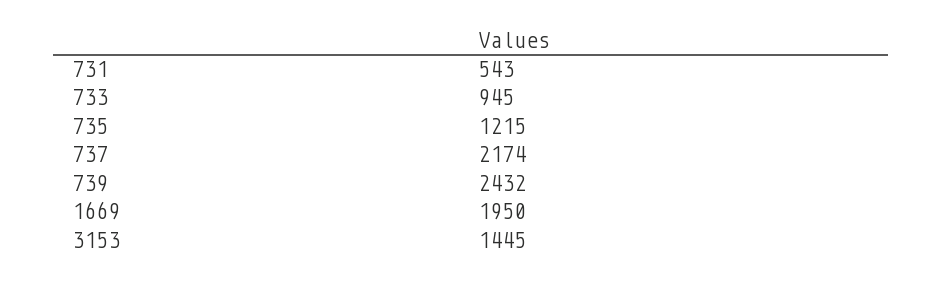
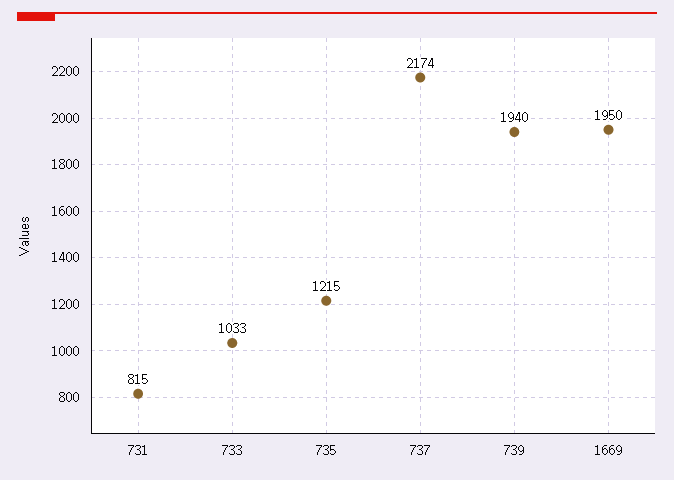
  {
-   "731": 543,
+   "731": 815,
-   "733": 945,
+   "733": 1033,
    "735": 1215,
    "737": 2174,
-   "739": 2432,
+   "739": 1940,
-   "1669": 1950,
+   "1669": 1950
-   "3153": 1445
  }

